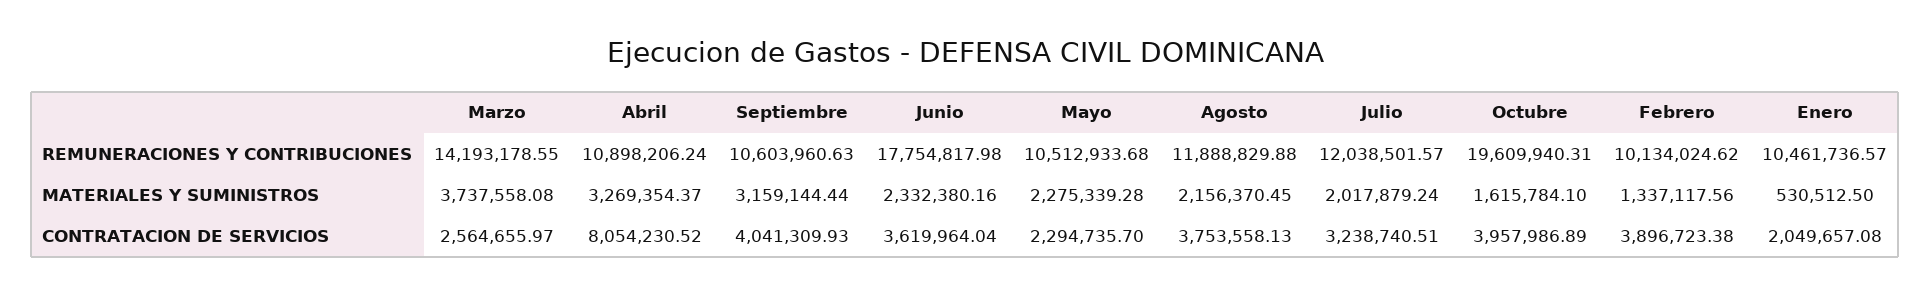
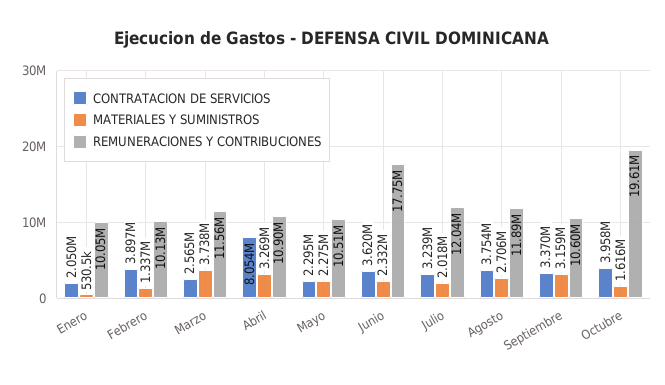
  {
    "REMUNERACIONES Y CONTRIBUCIONES": {
-     "Marzo": 14193178.55,
+     "Marzo": 11560000,
      "Abril": 10898206.24,
      "Septiembre": 10603960.63,
      "Junio": 17754817.98,
      "Mayo": 10512933.68,
      "Agosto": 11888829.88,
      "Julio": 12038501.57,
      "Octubre": 19609940.31,
      "Febrero": 10134024.62,
-     "Enero": 10461736.57
+     "Enero": 10050000
    },
    "MATERIALES Y SUMINISTROS": {
      "Marzo": 3737558.08,
      "Abril": 3269354.37,
      "Septiembre": 3159144.44,
      "Junio": 2332380.16,
      "Mayo": 2275339.28,
-     "Agosto": 2156370.45,
+     "Agosto": 2706000,
      "Julio": 2017879.24,
      "Octubre": 1615784.1,
      "Febrero": 1337117.56,
      "Enero": 530512.5
    },
    "CONTRATACION DE SERVICIOS": {
      "Marzo": 2564655.97,
      "Abril": 8054230.52,
-     "Septiembre": 4041309.93,
+     "Septiembre": 3370000,
      "Junio": 3619964.04,
      "Mayo": 2294735.7,
      "Agosto": 3753558.13,
      "Julio": 3238740.51,
      "Octubre": 3957986.89,
      "Febrero": 3896723.38,
      "Enero": 2049657.08
    }
  }

